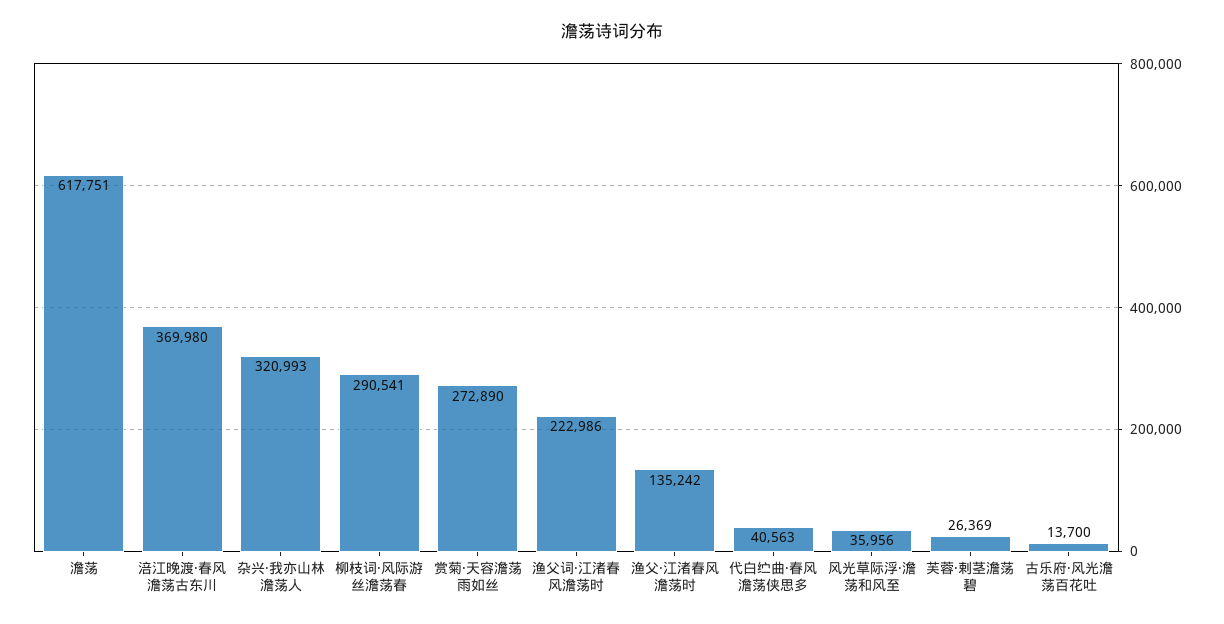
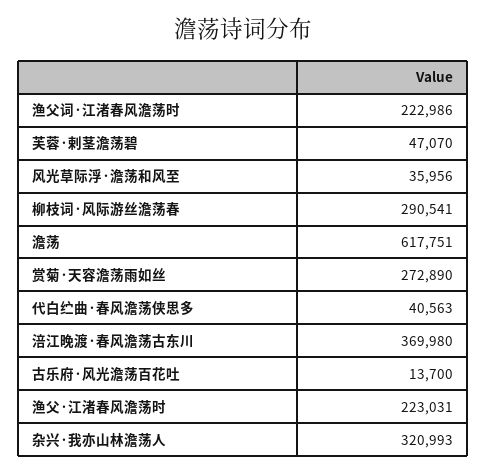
  {
    "澹荡": 617751,
    "涪江晚渡·春风澹荡古东川": 369980,
    "杂兴·我亦山林澹荡人": 320993,
    "柳枝词·风际游丝澹荡春": 290541,
    "赏菊·天容澹荡雨如丝": 272890,
    "渔父词·江渚春风澹荡时": 222986,
-   "渔父·江渚春风澹荡时": 135242,
+   "渔父·江渚春风澹荡时": 223031,
    "代白纻曲·春风澹荡侠思多": 40563,
    "风光草际浮·澹荡和风至": 35956,
-   "芙蓉·剌茎澹荡碧": 26369,
+   "芙蓉·剌茎澹荡碧": 47070,
    "古乐府·风光澹荡百花吐": 13700
  }

